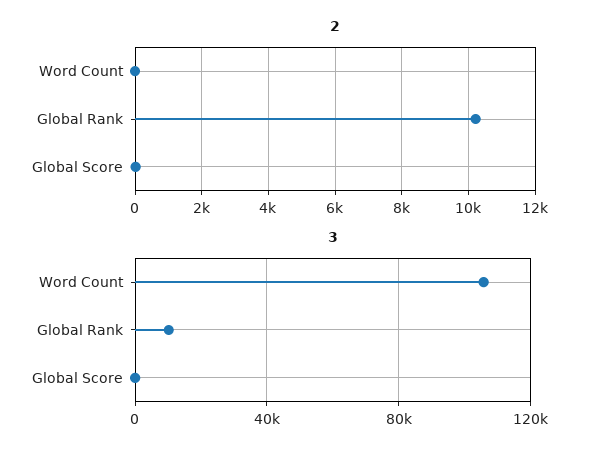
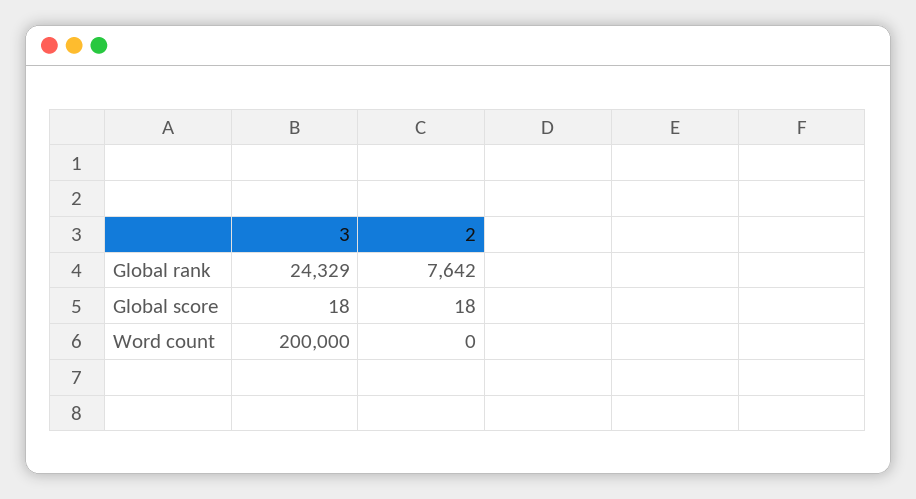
  {
    "2": {
      "Word Count": 0,
-     "Global Rank": 10200,
+     "Global Rank": 7642,
      "Global Score": 18
    },
    "3": {
-     "Word Count": 105000,
+     "Word Count": 200000,
-     "Global Rank": 10000,
+     "Global Rank": 24329,
      "Global Score": 18
    }
  }

